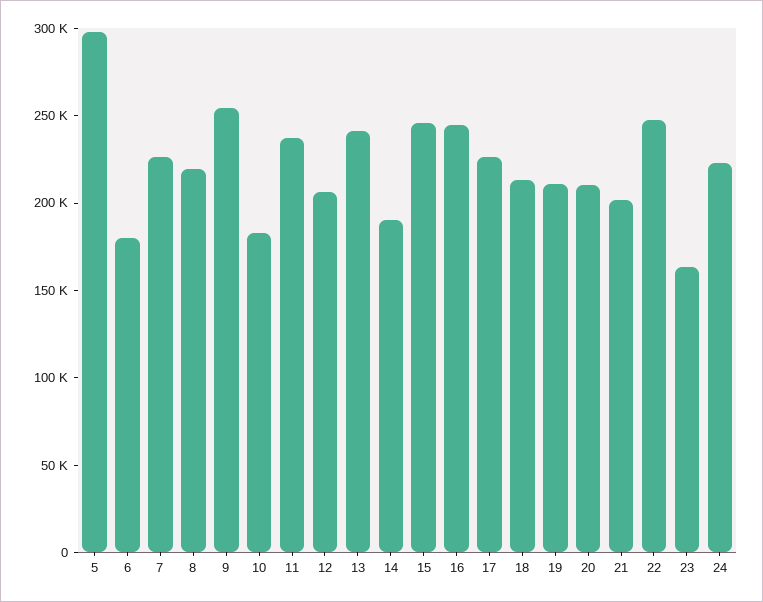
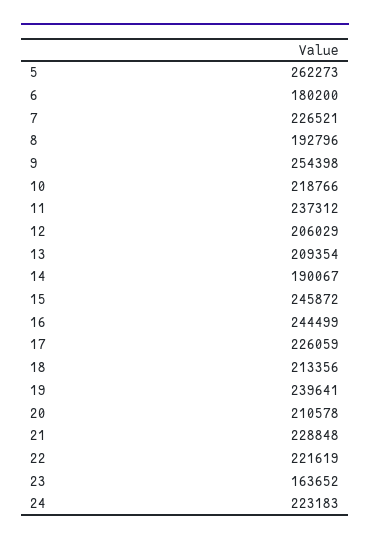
  {
-   "5": 300000,
+   "5": 262273,
    "6": 180200,
    "7": 226521,
-   "8": 220000,
+   "8": 192796,
    "9": 254398,
-   "10": 180000,
+   "10": 218766,
    "11": 237312,
    "12": 206029,
-   "13": 240000,
+   "13": 209354,
    "14": 190067,
    "15": 245872,
    "16": 244499,
    "17": 226059,
    "18": 213356,
-   "19": 210000,
+   "19": 239641,
    "20": 210578,
-   "21": 200000,
+   "21": 228848,
-   "22": 250000,
+   "22": 221619,
    "23": 163652,
    "24": 223183
  }

